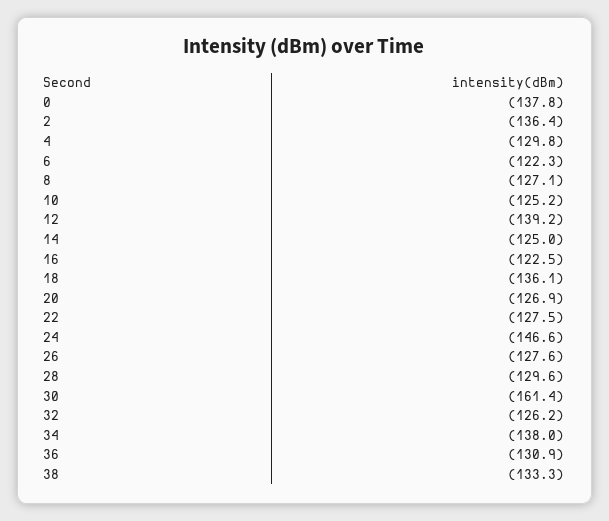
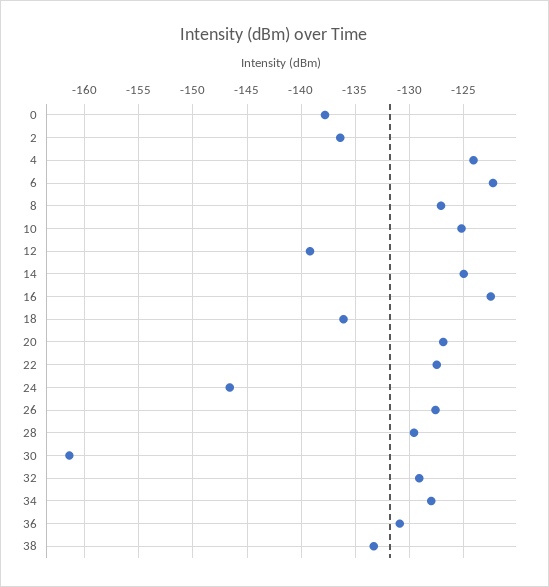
  {
    "0": -137.8,
    "2": -136.4,
-   "4": -129.8,
+   "4": -124,
    "6": -122.3,
    "8": -127.1,
    "10": -125.2,
    "12": -139.2,
    "14": -125,
    "16": -122.5,
    "18": -136.1,
    "20": -126.9,
    "22": -127.5,
    "24": -146.6,
    "26": -127.6,
    "28": -129.6,
    "30": -161.4,
-   "32": -126.2,
+   "32": -129,
-   "34": -138,
+   "34": -128,
    "36": -130.9,
    "38": -133.3
  }

